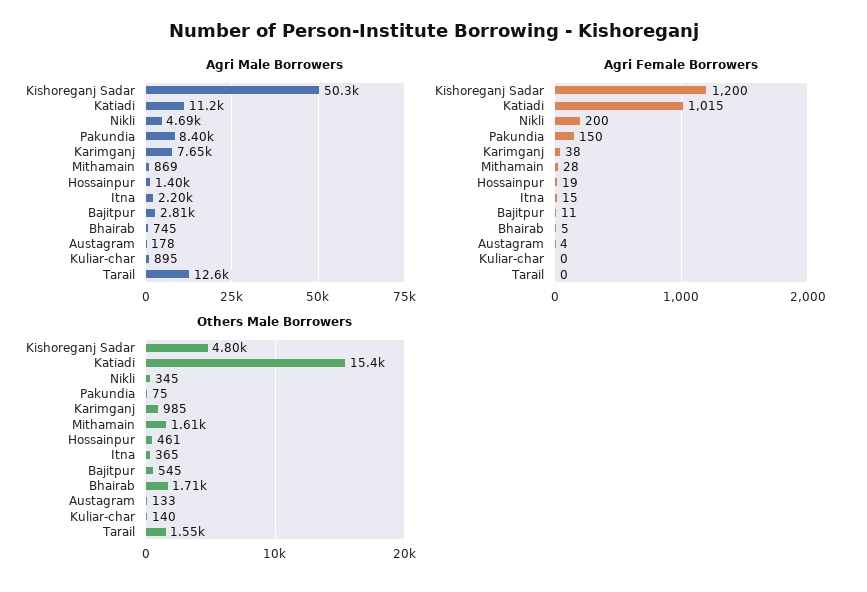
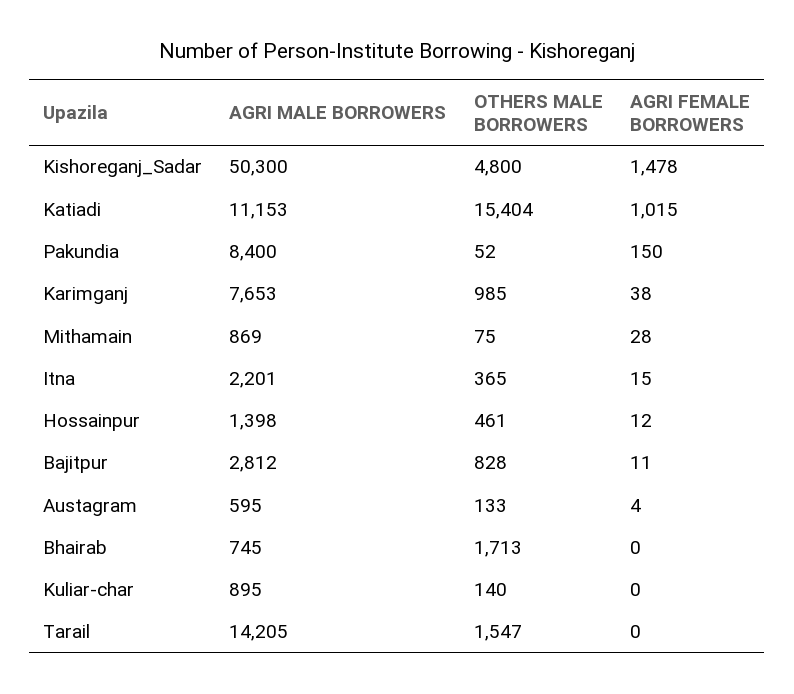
  {
    "Agri Male Borrowers": {
      "Kishoreganj Sadar": 50300,
      "Katiadi": 11153,
-     "Nikli": 4690,
      "Pakundia": 8400,
      "Karimganj": 7653,
      "Mithamain": 869,
      "Hossainpur": 1398,
      "Itna": 2201,
      "Bajitpur": 2812,
      "Bhairab": 745,
-     "Austagram": 178,
+     "Austagram": 595,
      "Kuliar-char": 895,
-     "Tarail": 12600
+     "Tarail": 14205
    },
    "Agri Female Borrowers": {
-     "Kishoreganj Sadar": 1200,
+     "Kishoreganj Sadar": 1478,
      "Katiadi": 1015,
-     "Nikli": 200,
      "Pakundia": 150,
      "Karimganj": 38,
      "Mithamain": 28,
-     "Hossainpur": 19,
+     "Hossainpur": 12,
      "Itna": 15,
      "Bajitpur": 11,
-     "Bhairab": 5,
+     "Bhairab": 0,
      "Austagram": 4,
      "Kuliar-char": 0,
      "Tarail": 0
    },
    "Others Male Borrowers": {
      "Kishoreganj Sadar": 4800,
      "Katiadi": 15404,
-     "Nikli": 345,
-     "Pakundia": 75,
+     "Pakundia": 52,
      "Karimganj": 985,
-     "Mithamain": 1610,
+     "Mithamain": 75,
      "Hossainpur": 461,
      "Itna": 365,
-     "Bajitpur": 545,
+     "Bajitpur": 828,
      "Bhairab": 1713,
      "Austagram": 133,
      "Kuliar-char": 140,
      "Tarail": 1547
    }
  }

